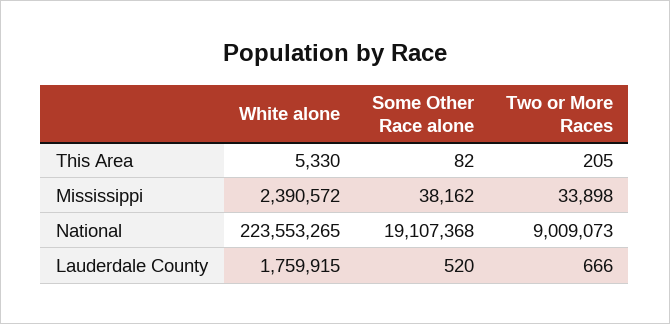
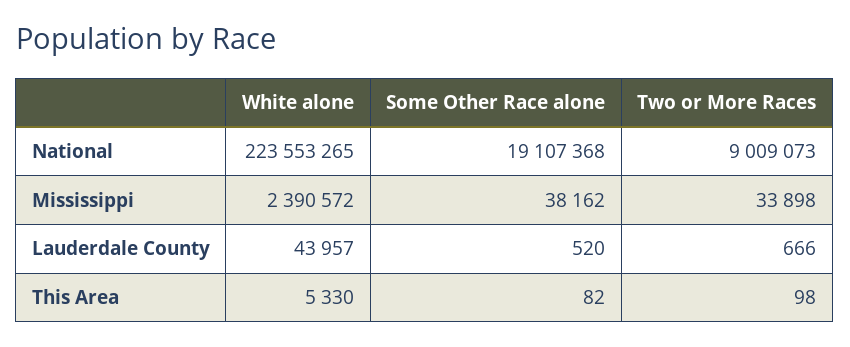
  {
    "White alone": {
      "This Area": 5330,
      "Mississippi": 2390572,
      "National": 223553265,
-     "Lauderdale County": 1759915
+     "Lauderdale County": 43957
    },
    "Some Other Race alone": {
      "This Area": 82,
      "Mississippi": 38162,
      "National": 19107368,
      "Lauderdale County": 520
    },
    "Two or More Races": {
-     "This Area": 205,
+     "This Area": 98,
      "Mississippi": 33898,
      "National": 9009073,
      "Lauderdale County": 666
    }
  }

